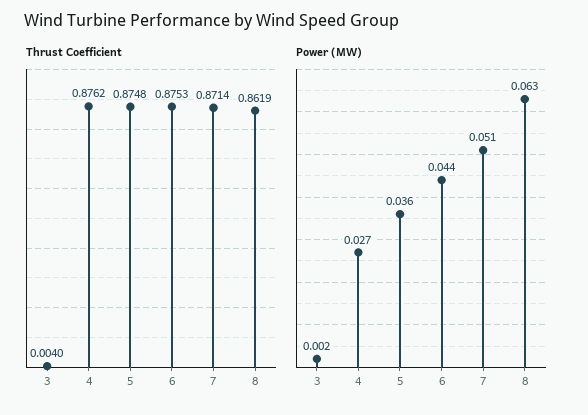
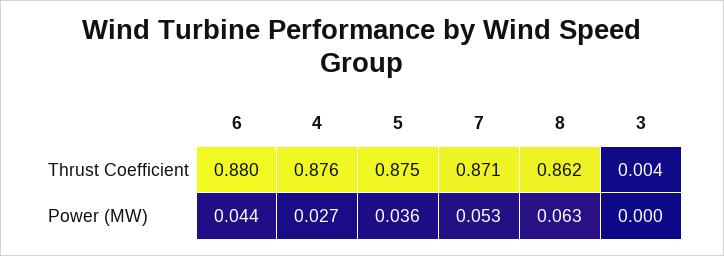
  {
    "Thrust Coefficient": {
      "3": 0.004,
      "4": 0.8762,
      "5": 0.8748,
-     "6": 0.8753,
+     "6": 0.88,
      "7": 0.8714,
      "8": 0.8619
    },
    "Power (MW)": {
-     "3": 0.002,
+     "3": 0,
      "4": 0.027,
      "5": 0.036,
      "6": 0.044,
-     "7": 0.051,
+     "7": 0.053,
      "8": 0.063
    }
  }

